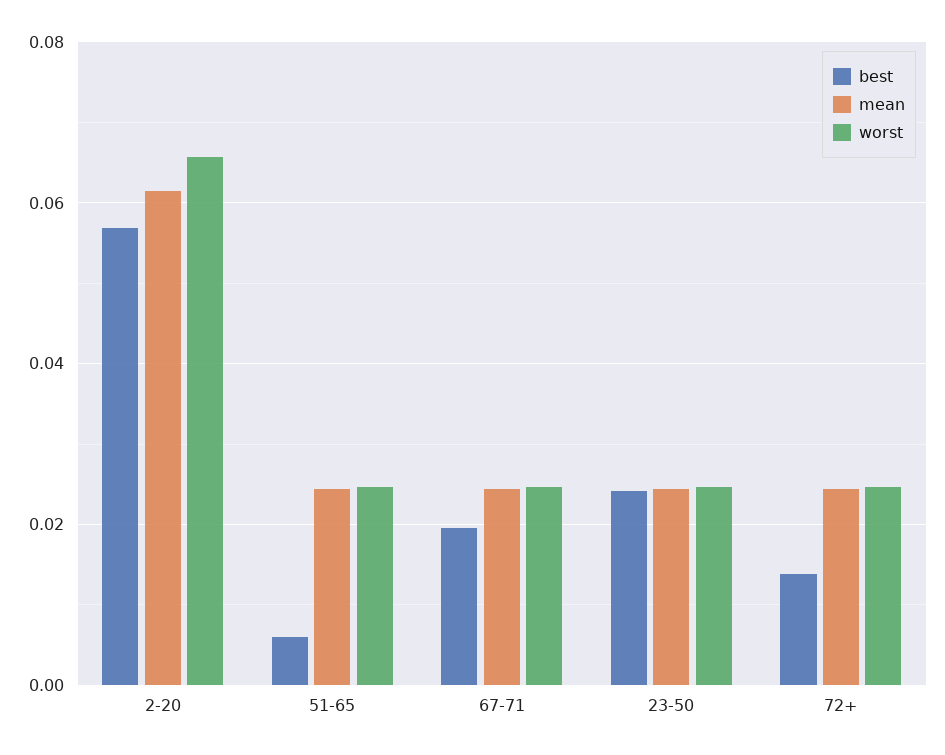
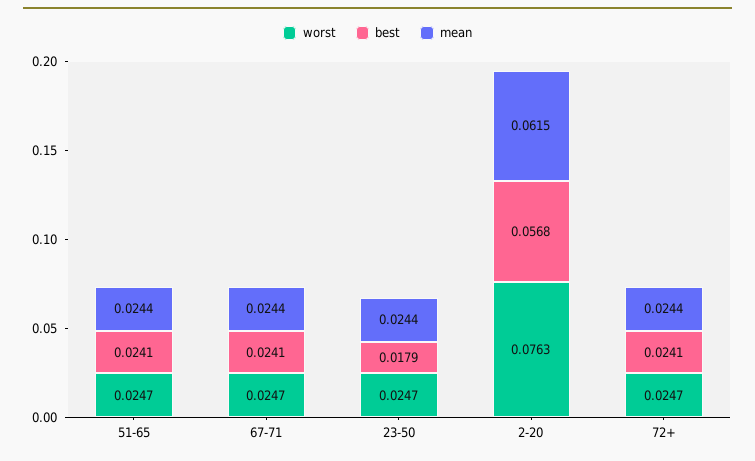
  {
    "best": {
      "2-20": 0.0568,
-     "51-65": 0.006,
+     "51-65": 0.0241,
-     "67-71": 0.02,
+     "67-71": 0.0241,
-     "23-50": 0.024,
+     "23-50": 0.0179,
-     "72+": 0.014
+     "72+": 0.0241
    },
    "mean": {
      "2-20": 0.0615,
      "51-65": 0.0244,
      "67-71": 0.0244,
      "23-50": 0.0244,
      "72+": 0.0244
    },
    "worst": {
-     "2-20": 0.066,
+     "2-20": 0.0763,
      "51-65": 0.0247,
      "67-71": 0.0247,
      "23-50": 0.0247,
      "72+": 0.0247
    }
  }

